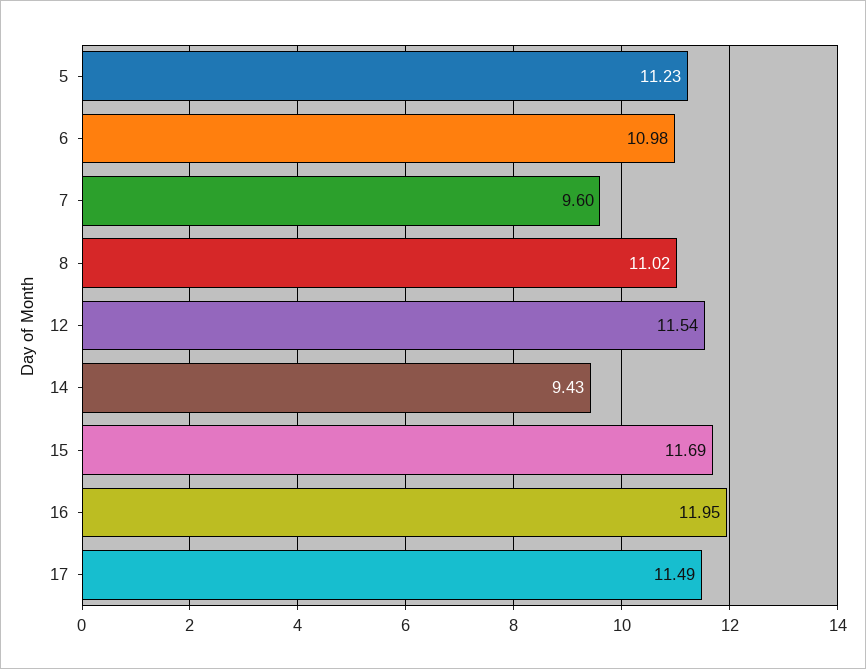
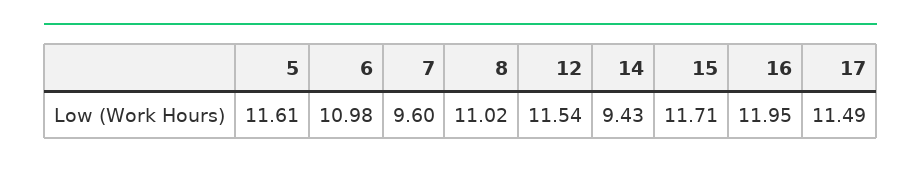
  {
-   "5": 11.23,
+   "5": 11.61,
    "6": 10.98,
    "7": 9.6,
    "8": 11.02,
    "12": 11.54,
    "14": 9.43,
-   "15": 11.69,
+   "15": 11.71,
    "16": 11.95,
    "17": 11.49
  }

